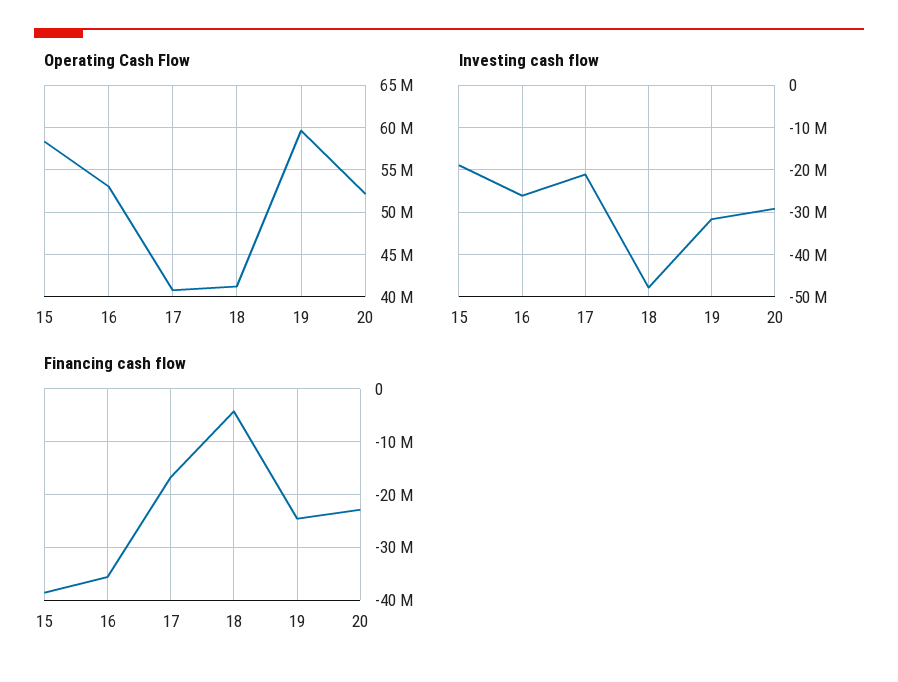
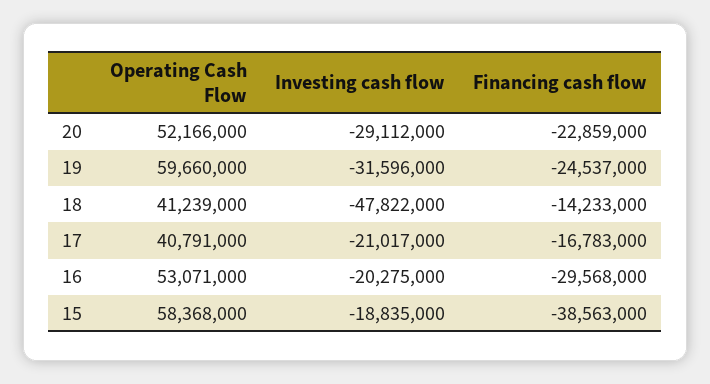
  {
    "Operating Cash Flow": {
      "15": 58368000,
      "16": 53071000,
      "17": 40791000,
      "18": 41239000,
      "19": 59660000,
      "20": 52166000
    },
    "Investing cash flow": {
      "15": -18835000,
-     "16": -26000000,
+     "16": -20275000,
      "17": -21017000,
      "18": -47822000,
      "19": -31596000,
      "20": -29112000
    },
    "Financing cash flow": {
      "15": -38563000,
-     "16": -36000000,
+     "16": -29568000,
      "17": -16783000,
-     "18": -4000000,
+     "18": -14233000,
      "19": -24537000,
      "20": -22859000
    }
  }

